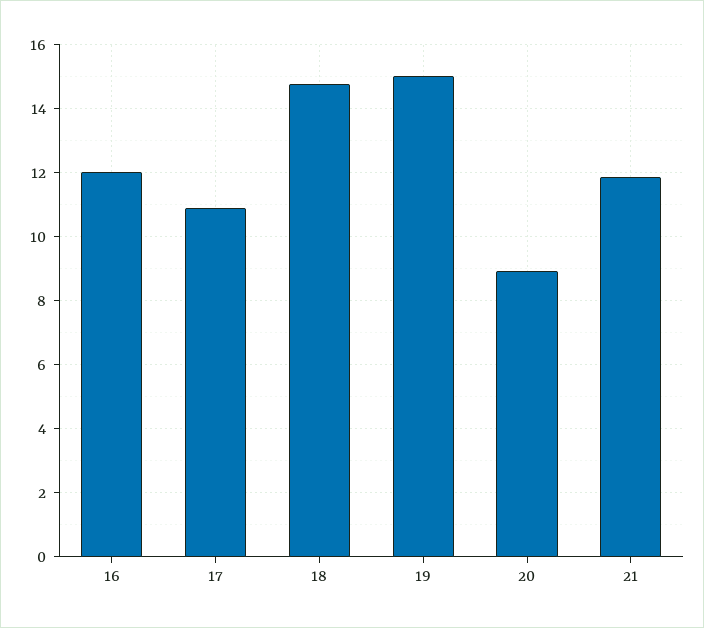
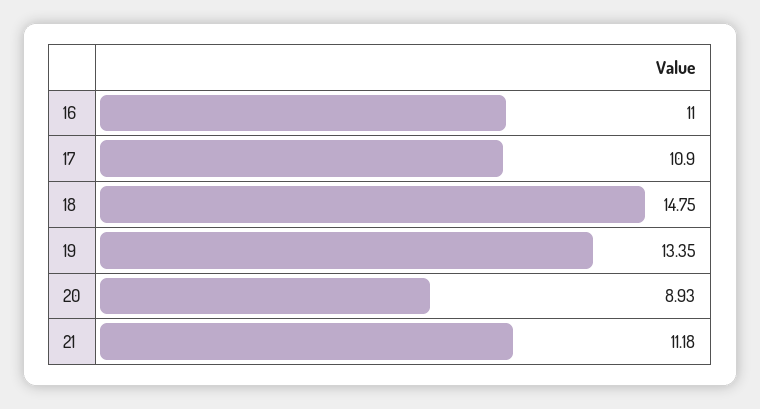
  {
-   "16": 12,
+   "16": 11,
    "17": 10.9,
    "18": 14.75,
-   "19": 15,
+   "19": 13.35,
    "20": 8.93,
-   "21": 11.8
+   "21": 11.18
  }

